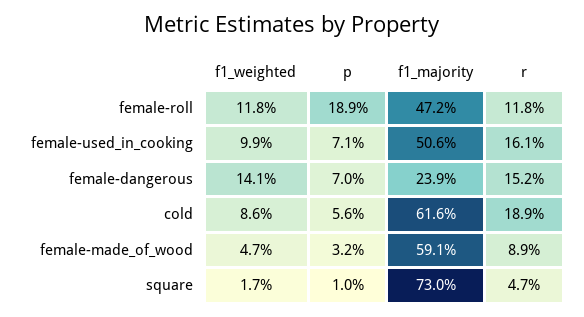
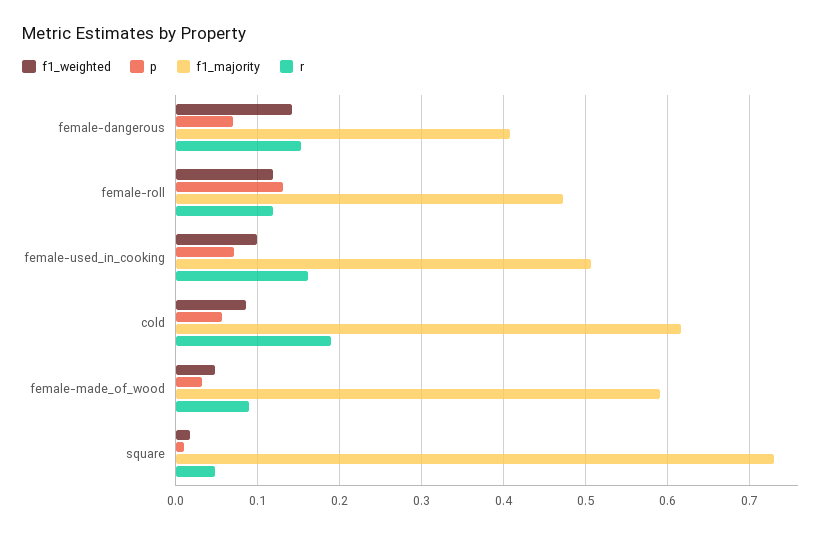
  {
    "f1_weighted": {
      "female-roll": 0.118,
      "female-used_in_cooking": 0.099,
      "female-dangerous": 0.141,
      "cold": 0.086,
      "female-made_of_wood": 0.047,
      "square": 0.017
    },
    "p": {
-     "female-roll": 0.189,
+     "female-roll": 0.13,
      "female-used_in_cooking": 0.071,
      "female-dangerous": 0.07,
      "cold": 0.056,
      "female-made_of_wood": 0.032,
      "square": 0.01
    },
    "f1_majority": {
      "female-roll": 0.472,
      "female-used_in_cooking": 0.506,
-     "female-dangerous": 0.239,
+     "female-dangerous": 0.41,
      "cold": 0.616,
      "female-made_of_wood": 0.591,
      "square": 0.73
    },
    "r": {
      "female-roll": 0.118,
      "female-used_in_cooking": 0.161,
      "female-dangerous": 0.152,
      "cold": 0.189,
      "female-made_of_wood": 0.089,
      "square": 0.047
    }
  }

